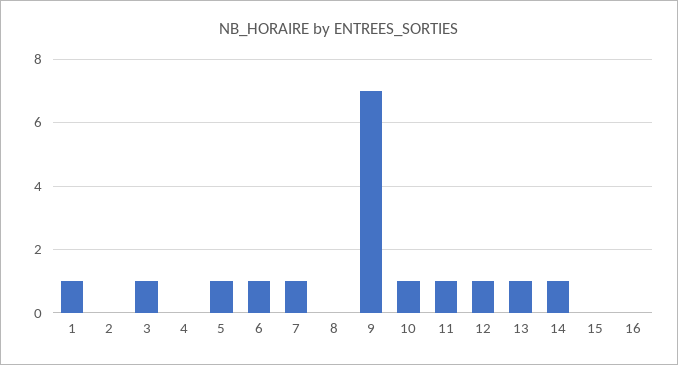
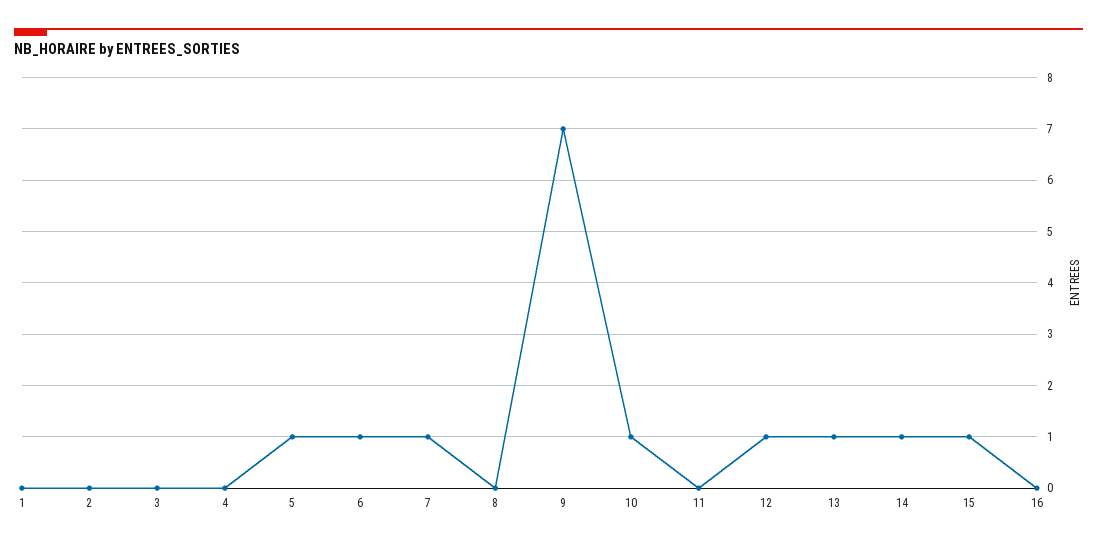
  {
-   "1": 1,
+   "1": 0,
    "2": 0,
-   "3": 1,
+   "3": 0,
    "4": 0,
    "5": 1,
    "6": 1,
    "7": 1,
    "8": 0,
    "9": 7,
    "10": 1,
-   "11": 1,
+   "11": 0,
    "12": 1,
    "13": 1,
    "14": 1,
-   "15": 0,
+   "15": 1,
    "16": 0
  }

